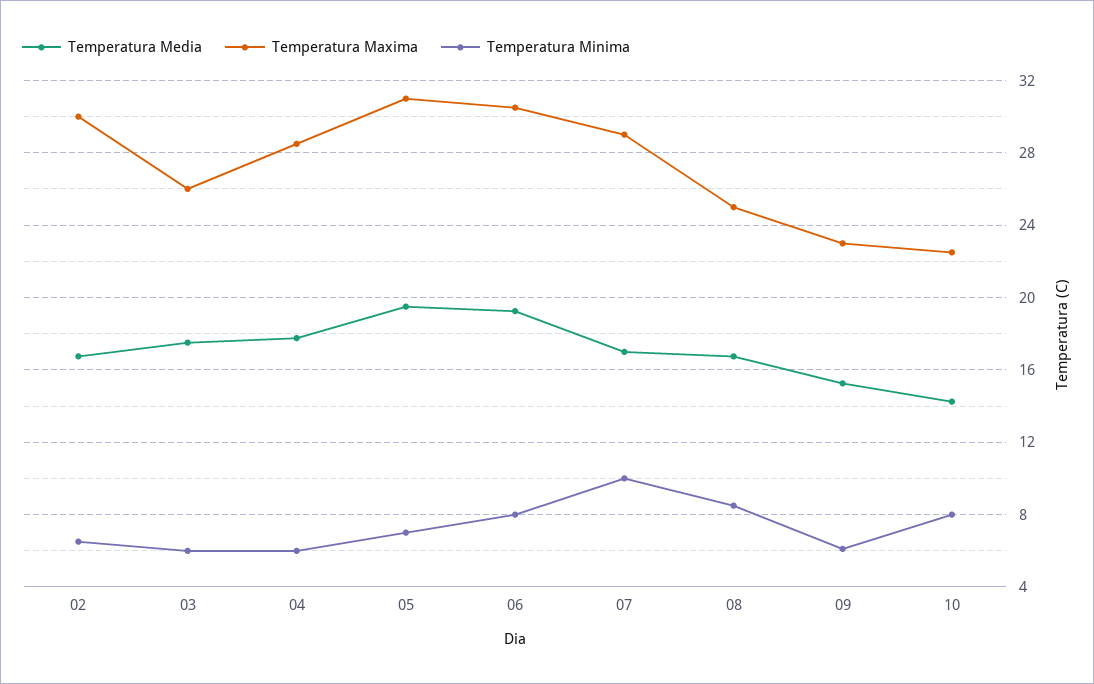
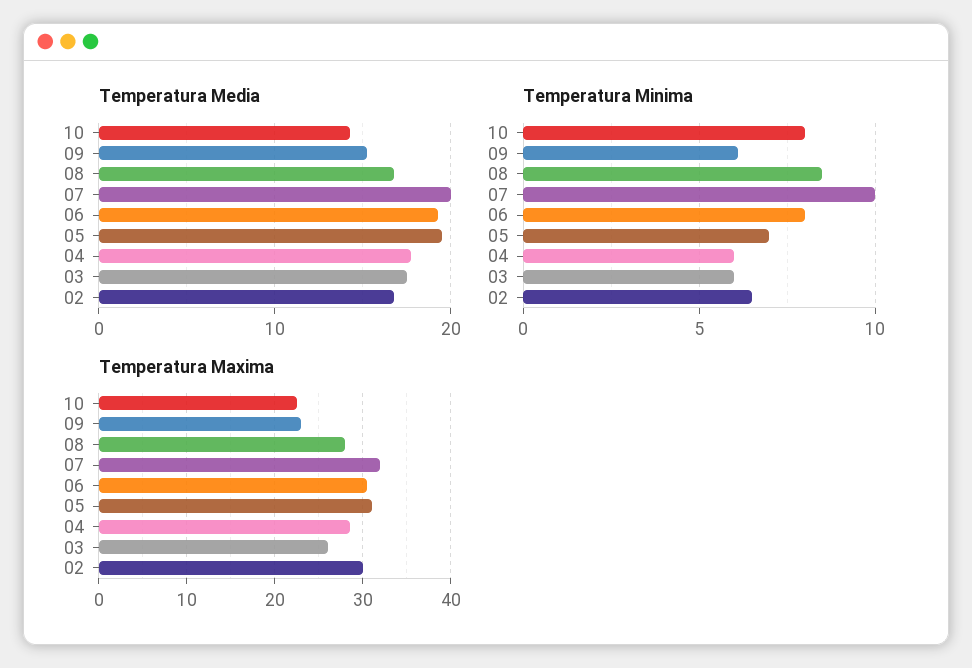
  {
    "Temperatura Media": {
      "02": 17,
      "03": 17.5,
      "04": 18,
      "05": 19.5,
      "06": 19.5,
-     "07": 17,
+     "07": 20,
      "08": 17,
      "09": 15.5,
      "10": 14.5
    },
    "Temperatura Maxima": {
      "02": 30,
      "03": 26,
      "04": 28.5,
      "05": 31,
      "06": 30.5,
-     "07": 29,
+     "07": 32,
-     "08": 25,
+     "08": 28,
      "09": 23,
      "10": 22.5
    },
    "Temperatura Minima": {
      "02": 6.5,
      "03": 6,
      "04": 6,
      "05": 7,
      "06": 8,
      "07": 10,
      "08": 8.5,
      "09": 6,
      "10": 8
    }
  }

